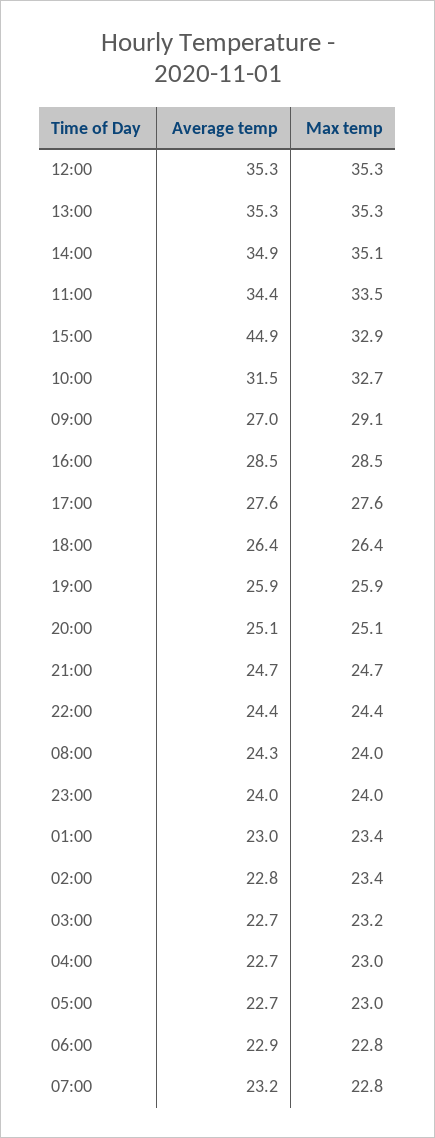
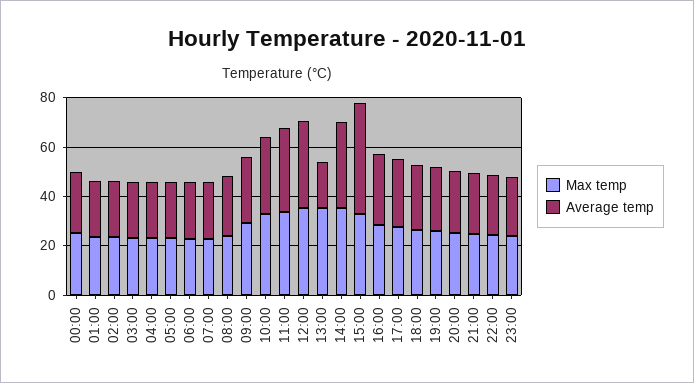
  {
    "Average temp": {
      "12:00": 35.3,
-     "13:00": 35.3,
+     "13:00": 20,
      "14:00": 34.9,
      "11:00": 34.4,
      "15:00": 44.9,
      "10:00": 31.5,
      "09:00": 27,
      "16:00": 28.5,
      "17:00": 27.6,
      "18:00": 26.4,
      "19:00": 25.9,
      "20:00": 25.1,
      "21:00": 24.7,
      "22:00": 24.4,
      "08:00": 24.3,
      "23:00": 24,
      "01:00": 23,
      "02:00": 22.8,
      "03:00": 22.7,
      "04:00": 22.7,
      "05:00": 22.7,
      "06:00": 22.9,
-     "07:00": 23.2
+     "07:00": 23.2,
+     "00:00": 25
    },
    "Max temp": {
      "12:00": 35.3,
      "13:00": 35.3,
      "14:00": 35.1,
      "11:00": 33.5,
      "15:00": 32.9,
      "10:00": 32.7,
      "09:00": 29.1,
      "16:00": 28.5,
      "17:00": 27.6,
      "18:00": 26.4,
      "19:00": 25.9,
      "20:00": 25.1,
      "21:00": 24.7,
      "22:00": 24.4,
      "08:00": 24,
      "23:00": 24,
      "01:00": 23.4,
      "02:00": 23.4,
      "03:00": 23.2,
      "04:00": 23,
      "05:00": 23,
      "06:00": 22.8,
-     "07:00": 22.8
+     "07:00": 22.8,
+     "00:00": 25
    }
  }

